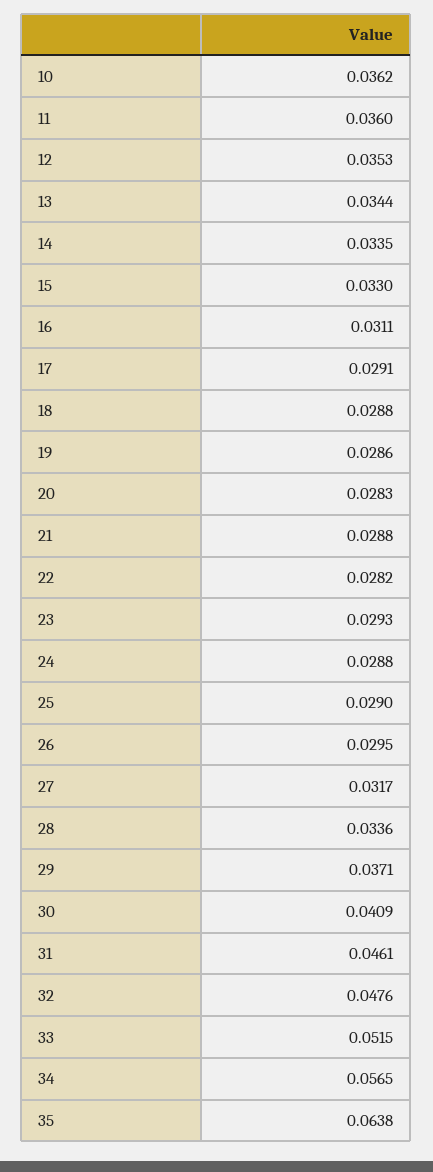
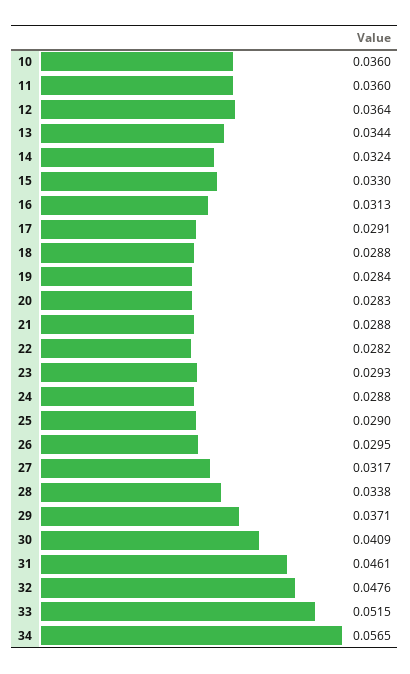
  {
-   "10": 0.0362,
+   "10": 0.036,
    "11": 0.036,
-   "12": 0.0353,
+   "12": 0.0364,
    "13": 0.0344,
-   "14": 0.0335,
+   "14": 0.0324,
    "15": 0.033,
-   "16": 0.0311,
+   "16": 0.0313,
    "17": 0.0291,
    "18": 0.0288,
-   "19": 0.0286,
+   "19": 0.0284,
    "20": 0.0283,
    "21": 0.0288,
    "22": 0.0282,
    "23": 0.0293,
    "24": 0.0288,
    "25": 0.029,
    "26": 0.0295,
    "27": 0.0317,
-   "28": 0.0336,
+   "28": 0.0338,
    "29": 0.0371,
    "30": 0.0409,
    "31": 0.0461,
    "32": 0.0476,
    "33": 0.0515,
-   "34": 0.0565,
+   "34": 0.0565
-   "35": 0.0638
  }

